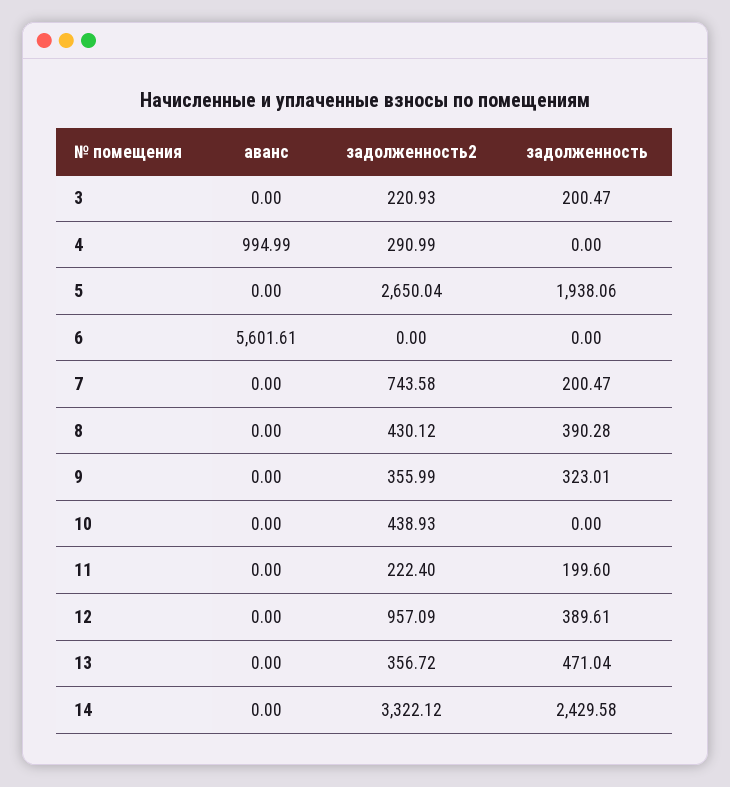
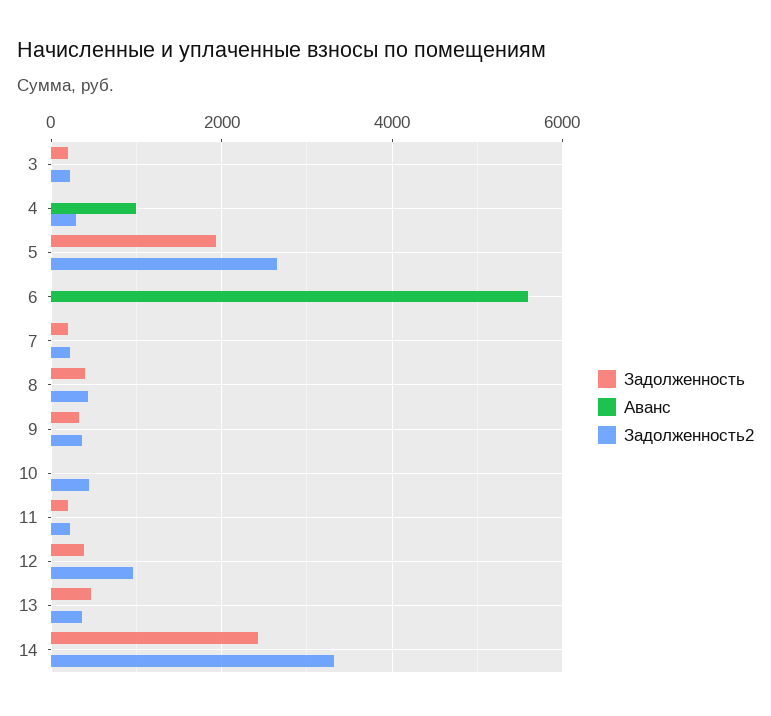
  {
    "аванс": {
      "3": 0,
      "4": 994.99,
      "5": 0,
      "6": 5601.61,
      "7": 0,
      "8": 0,
      "9": 0,
      "10": 0,
      "11": 0,
      "12": 0,
      "13": 0,
      "14": 0
    },
    "задолженность2": {
      "3": 220.93,
      "4": 290.99,
      "5": 2650.04,
      "6": 0,
-     "7": 743.58,
+     "7": 200,
      "8": 430.12,
      "9": 355.99,
      "10": 438.93,
      "11": 222.4,
      "12": 957.09,
      "13": 356.72,
      "14": 3322.12
    },
    "задолженность": {
      "3": 200.47,
      "4": 0,
      "5": 1938.06,
      "6": 0,
      "7": 200.47,
      "8": 390.28,
      "9": 323.01,
      "10": 0,
      "11": 199.6,
      "12": 389.61,
      "13": 471.04,
      "14": 2429.58
    }
  }

